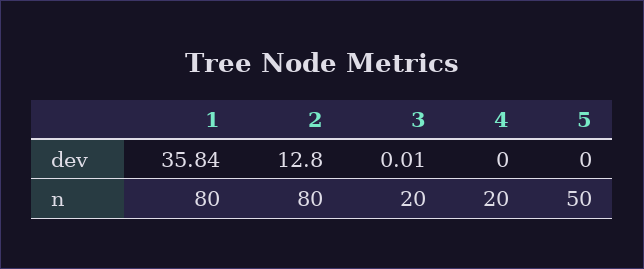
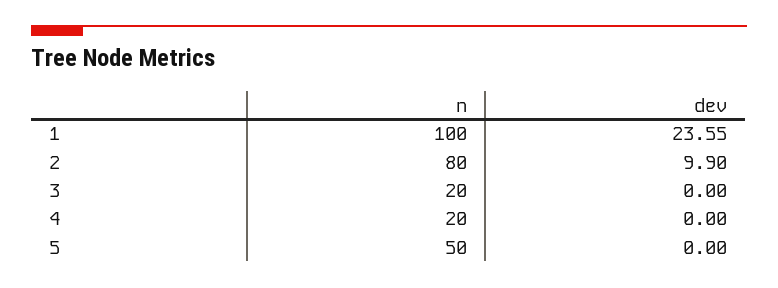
  {
    "1": {
-     "dev": 35.84,
+     "dev": 23.55,
-     "n": 80
+     "n": 100
    },
    "2": {
-     "dev": 12.8,
+     "dev": 9.9,
      "n": 80
    },
    "3": {
-     "dev": 0.01,
+     "dev": 0,
      "n": 20
    },
    "4": {
      "dev": 0,
      "n": 20
    },
    "5": {
      "dev": 0,
      "n": 50
    }
  }

